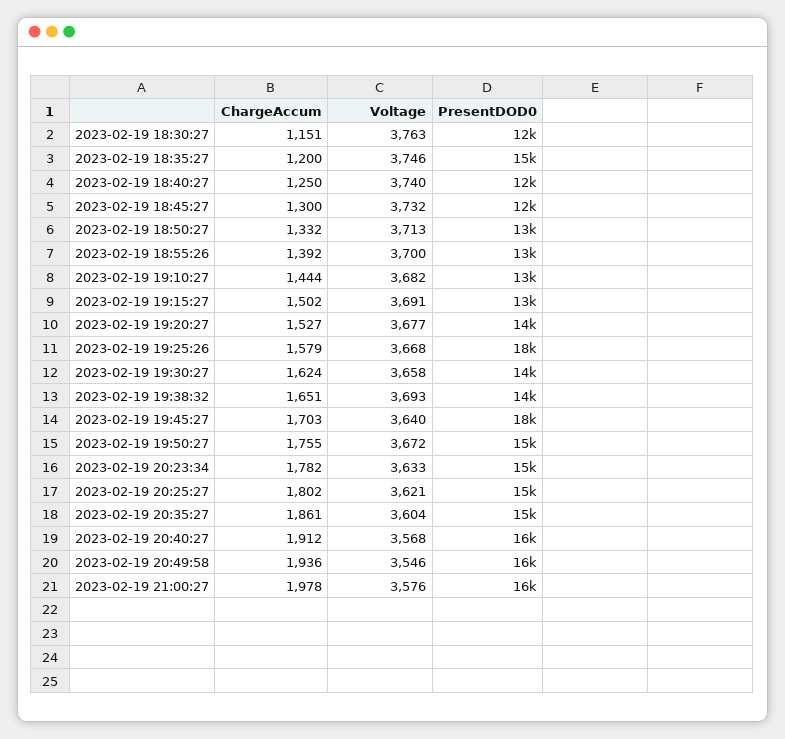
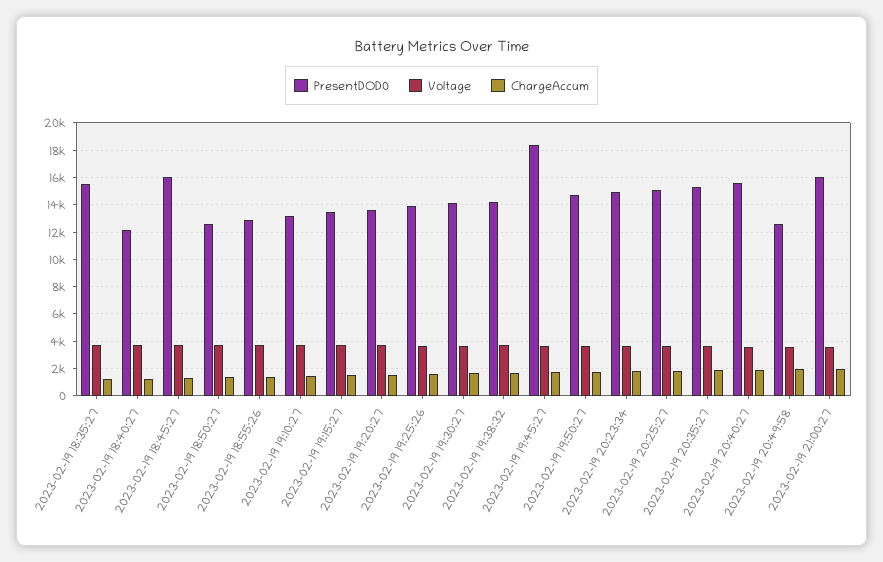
  {
    "ChargeAccum": {
-     "2023-02-19 18:30:27": 1151,
      "2023-02-19 18:35:27": 1200,
      "2023-02-19 18:40:27": 1250,
      "2023-02-19 18:45:27": 1300,
      "2023-02-19 18:50:27": 1332,
      "2023-02-19 18:55:26": 1392,
      "2023-02-19 19:10:27": 1444,
      "2023-02-19 19:15:27": 1502,
      "2023-02-19 19:20:27": 1527,
      "2023-02-19 19:25:26": 1579,
      "2023-02-19 19:30:27": 1624,
      "2023-02-19 19:38:32": 1651,
      "2023-02-19 19:45:27": 1703,
      "2023-02-19 19:50:27": 1755,
      "2023-02-19 20:23:34": 1782,
      "2023-02-19 20:25:27": 1802,
      "2023-02-19 20:35:27": 1861,
      "2023-02-19 20:40:27": 1912,
      "2023-02-19 20:49:58": 1936,
      "2023-02-19 21:00:27": 1978
    },
    "Voltage": {
-     "2023-02-19 18:30:27": 3763,
      "2023-02-19 18:35:27": 3746,
      "2023-02-19 18:40:27": 3740,
      "2023-02-19 18:45:27": 3732,
      "2023-02-19 18:50:27": 3713,
      "2023-02-19 18:55:26": 3700,
      "2023-02-19 19:10:27": 3682,
      "2023-02-19 19:15:27": 3691,
      "2023-02-19 19:20:27": 3677,
      "2023-02-19 19:25:26": 3668,
      "2023-02-19 19:30:27": 3658,
      "2023-02-19 19:38:32": 3693,
      "2023-02-19 19:45:27": 3640,
      "2023-02-19 19:50:27": 3672,
      "2023-02-19 20:23:34": 3633,
      "2023-02-19 20:25:27": 3621,
      "2023-02-19 20:35:27": 3604,
      "2023-02-19 20:40:27": 3568,
      "2023-02-19 20:49:58": 3546,
      "2023-02-19 21:00:27": 3576
    },
    "PresentDOD0": {
-     "2023-02-19 18:30:27": 12000,
      "2023-02-19 18:35:27": 15000,
      "2023-02-19 18:40:27": 12000,
-     "2023-02-19 18:45:27": 12000,
+     "2023-02-19 18:45:27": 16000,
      "2023-02-19 18:50:27": 13000,
      "2023-02-19 18:55:26": 13000,
      "2023-02-19 19:10:27": 13000,
      "2023-02-19 19:15:27": 13000,
      "2023-02-19 19:20:27": 14000,
-     "2023-02-19 19:25:26": 18000,
+     "2023-02-19 19:25:26": 14000,
      "2023-02-19 19:30:27": 14000,
      "2023-02-19 19:38:32": 14000,
      "2023-02-19 19:45:27": 18000,
      "2023-02-19 19:50:27": 15000,
      "2023-02-19 20:23:34": 15000,
      "2023-02-19 20:25:27": 15000,
      "2023-02-19 20:35:27": 15000,
      "2023-02-19 20:40:27": 16000,
-     "2023-02-19 20:49:58": 16000,
+     "2023-02-19 20:49:58": 12500,
      "2023-02-19 21:00:27": 16000
    }
  }

